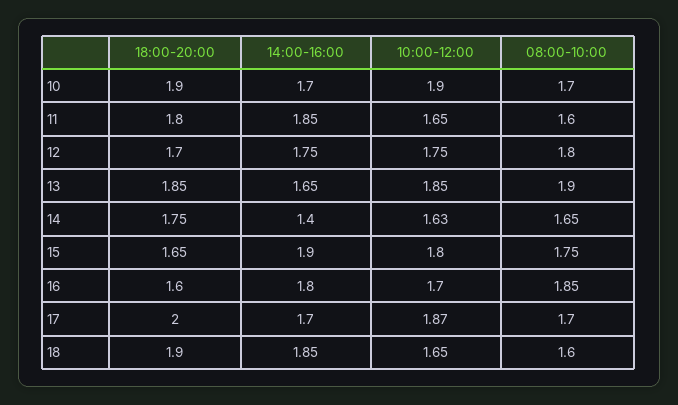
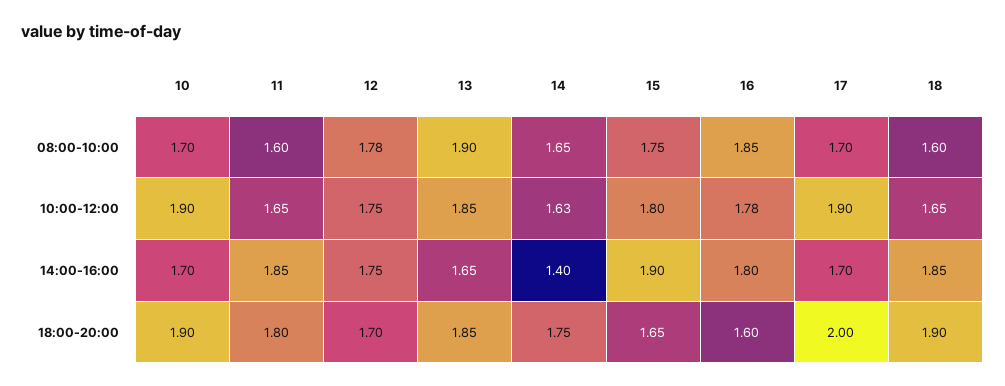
  {
    "18:00-20:00": {
      "10": 1.9,
      "11": 1.8,
      "12": 1.7,
      "13": 1.85,
      "14": 1.75,
      "15": 1.65,
      "16": 1.6,
      "17": 2,
      "18": 1.9
    },
    "14:00-16:00": {
      "10": 1.7,
      "11": 1.85,
      "12": 1.75,
      "13": 1.65,
      "14": 1.4,
      "15": 1.9,
      "16": 1.8,
      "17": 1.7,
      "18": 1.85
    },
    "10:00-12:00": {
      "10": 1.9,
      "11": 1.65,
      "12": 1.75,
      "13": 1.85,
      "14": 1.63,
      "15": 1.8,
-     "16": 1.7,
+     "16": 1.78,
-     "17": 1.87,
+     "17": 1.9,
      "18": 1.65
    },
    "08:00-10:00": {
      "10": 1.7,
      "11": 1.6,
-     "12": 1.8,
+     "12": 1.78,
      "13": 1.9,
      "14": 1.65,
      "15": 1.75,
      "16": 1.85,
      "17": 1.7,
      "18": 1.6
    }
  }

